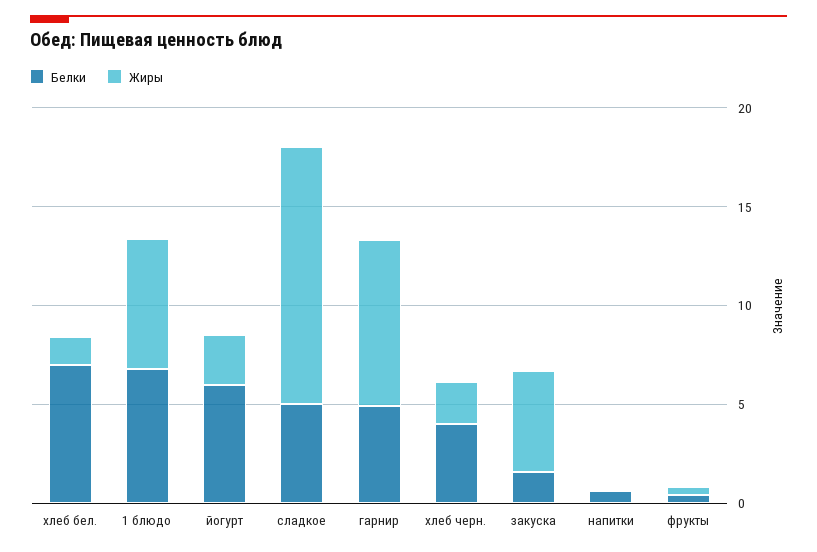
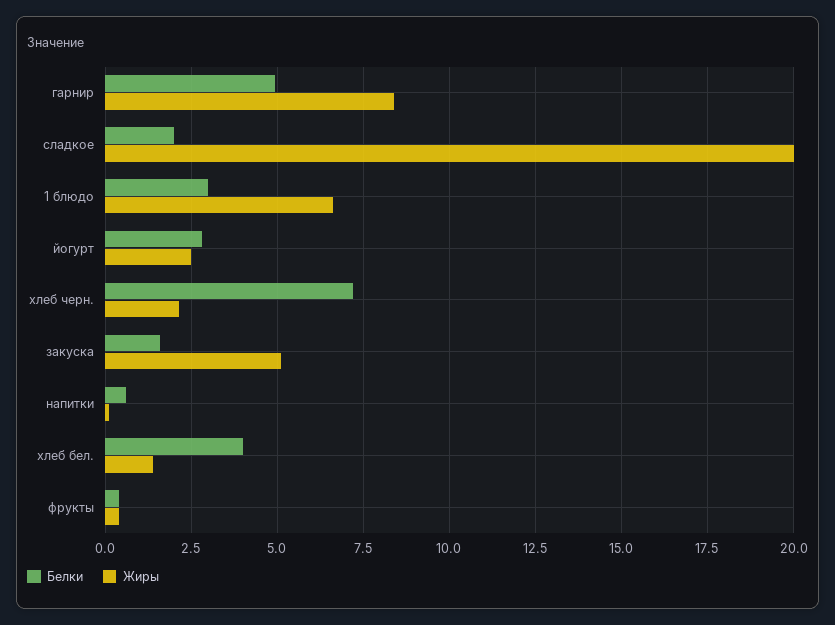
  {
    "Белки": {
-     "хлеб бел.": 7,
+     "хлеб бел.": 4,
-     "1 блюдо": 7,
+     "1 блюдо": 3,
-     "йогурт": 6,
+     "йогурт": 2.75,
-     "сладкое": 5,
+     "сладкое": 2,
      "гарнир": 5,
-     "хлеб черн.": 4,
+     "хлеб черн.": 7.25,
      "закуска": 1.5,
      "напитки": 0.5,
      "фрукты": 0.5
    },
    "Жиры": {
      "хлеб бел.": 1.5,
      "1 блюдо": 6.5,
      "йогурт": 2.5,
-     "сладкое": 13,
+     "сладкое": 20,
      "гарнир": 8.5,
      "хлеб черн.": 2.25,
      "закуска": 5,
      "напитки": 0,
      "фрукты": 0.5
    }
  }

